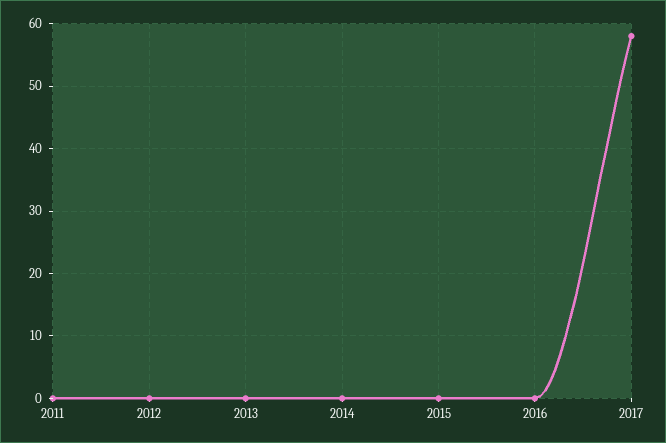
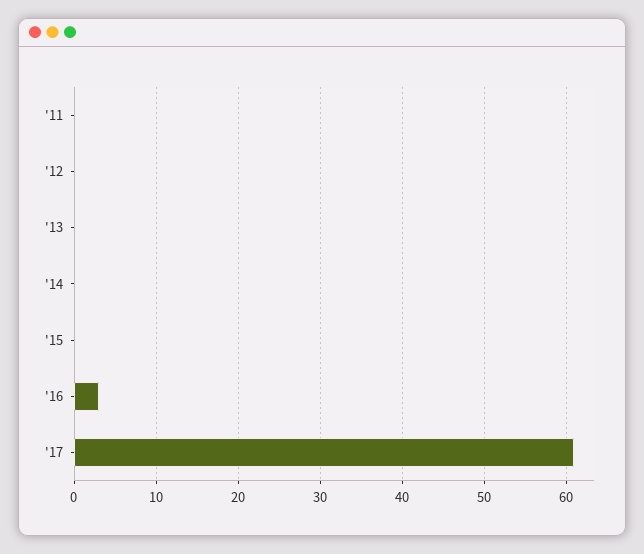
  {
    "2011": 0,
    "2012": 0,
    "2013": 0,
    "2014": 0,
    "2015": 0,
-   "2016": 0,
+   "2016": 3,
-   "2017": 58
+   "2017": 61
  }

